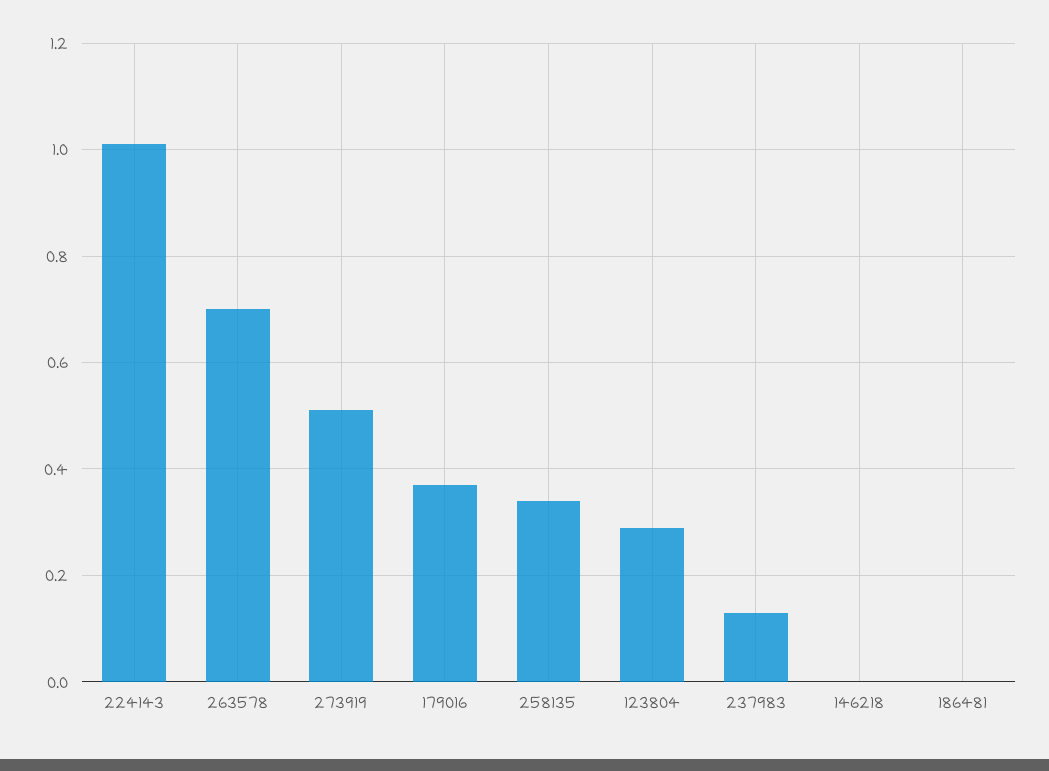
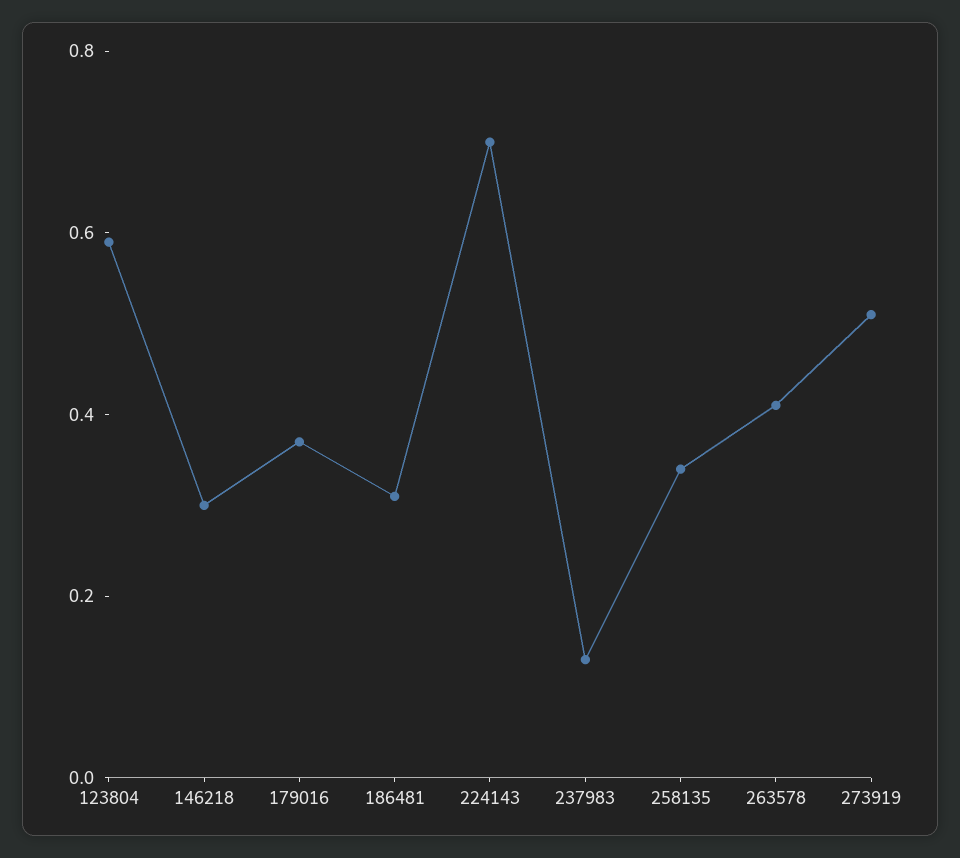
  {
-   "224143": 1,
+   "224143": 0.7,
-   "263578": 0.7,
+   "263578": 0.4,
    "273919": 0.5,
    "179016": 0.35,
    "258135": 0.35,
-   "123804": 0.3,
+   "123804": 0.6,
    "237983": 0.15,
-   "146218": 0,
+   "146218": 0.3,
-   "186481": 0
+   "186481": 0.3
  }

